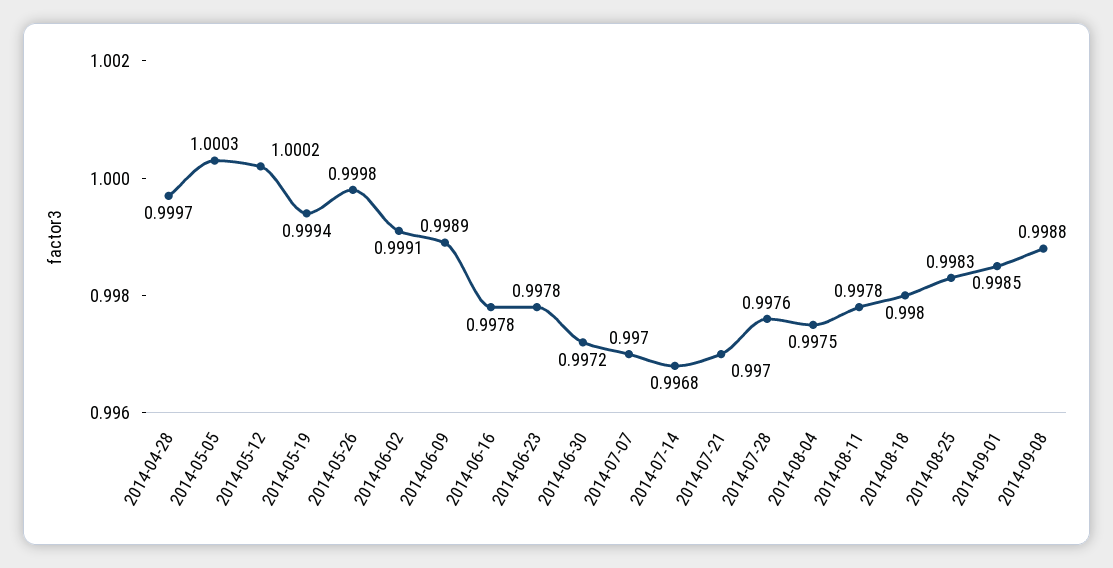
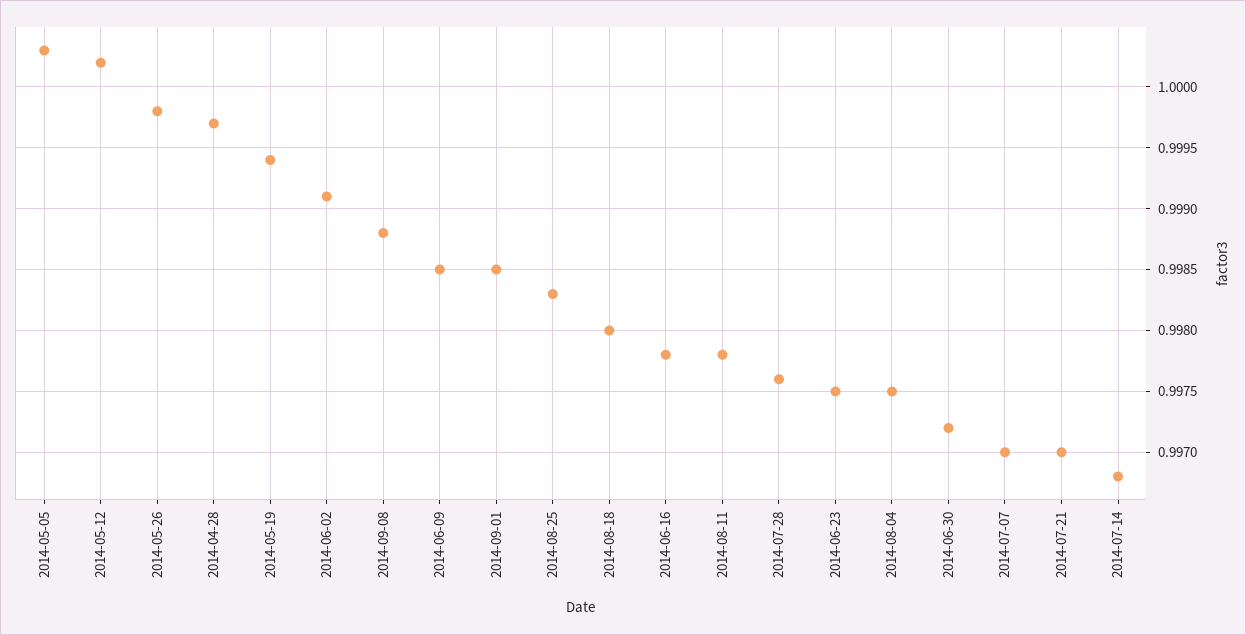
  {
    "2014-04-28": 0.9997,
    "2014-05-05": 1.0003,
    "2014-05-12": 1.0002,
    "2014-05-19": 0.9994,
    "2014-05-26": 0.9998,
    "2014-06-02": 0.9991,
-   "2014-06-09": 0.9989,
+   "2014-06-09": 0.9985,
    "2014-06-16": 0.9978,
-   "2014-06-23": 0.9978,
+   "2014-06-23": 0.9975,
    "2014-06-30": 0.9972,
    "2014-07-07": 0.997,
    "2014-07-14": 0.9968,
    "2014-07-21": 0.997,
    "2014-07-28": 0.9976,
    "2014-08-04": 0.9975,
    "2014-08-11": 0.9978,
    "2014-08-18": 0.998,
    "2014-08-25": 0.9983,
    "2014-09-01": 0.9985,
    "2014-09-08": 0.9988
  }

